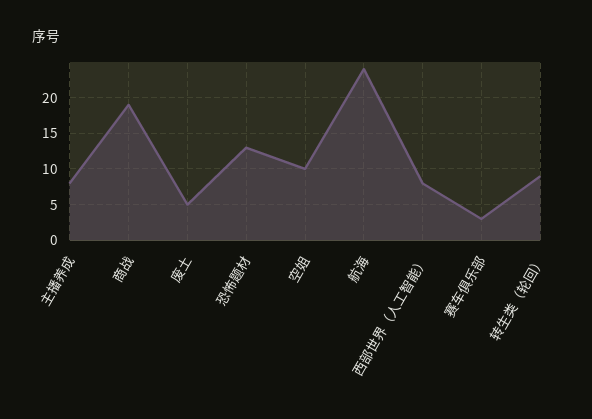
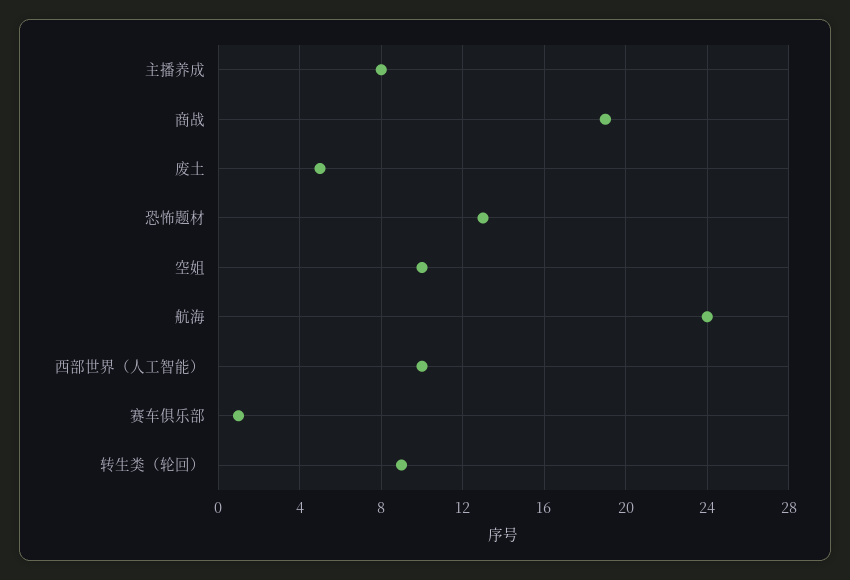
  {
    "主播养成": 8,
    "商战": 19,
    "废土": 5,
    "恐怖题材": 13,
    "空姐": 10,
    "航海": 24,
-   "西部世界（人工智能）": 8,
+   "西部世界（人工智能）": 10,
-   "赛车俱乐部": 3,
+   "赛车俱乐部": 1,
    "转生类（轮回）": 9
  }

